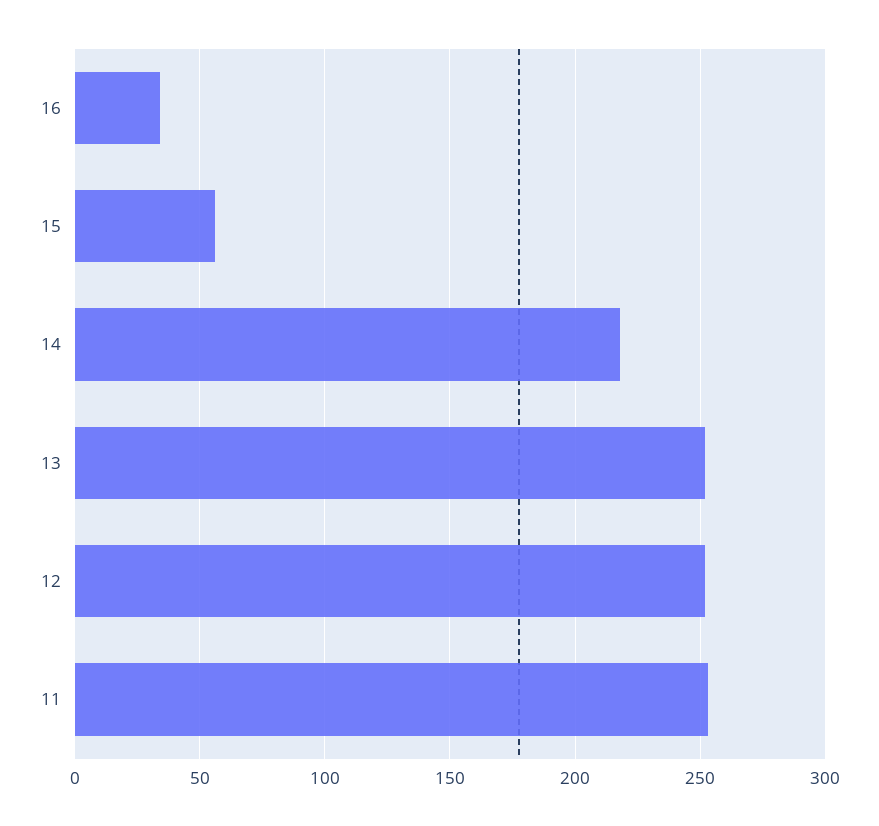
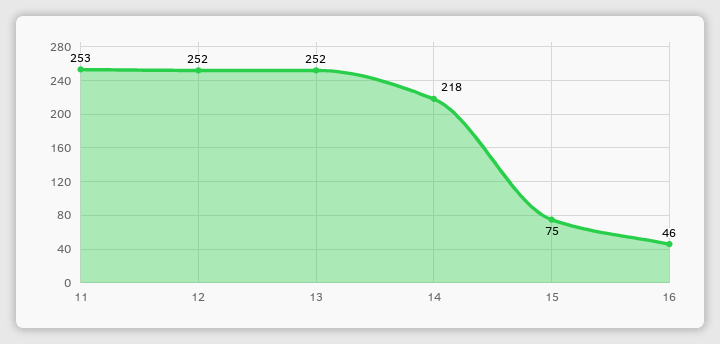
  {
-   "16": 35,
+   "16": 46,
-   "15": 55,
+   "15": 75,
    "14": 218,
    "13": 252,
    "12": 252,
    "11": 253
  }

